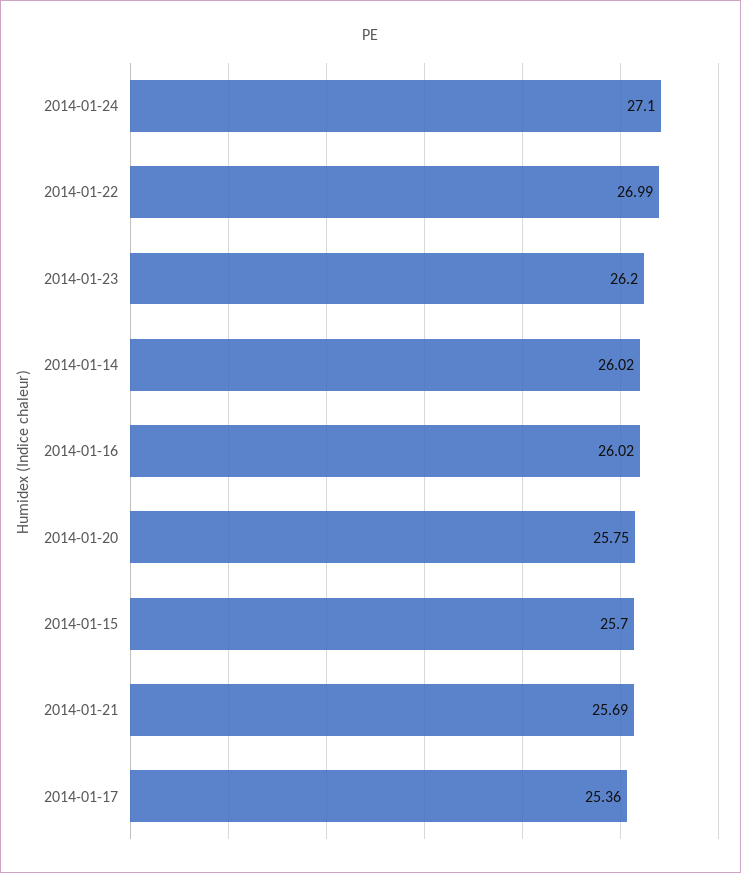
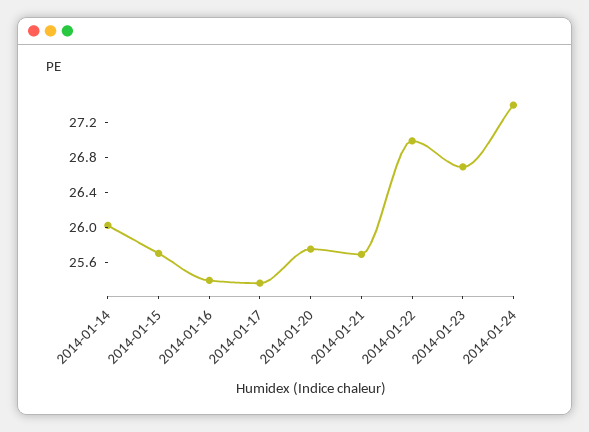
  {
-   "2014-01-24": 27.1,
+   "2014-01-24": 27.4,
    "2014-01-22": 26.99,
-   "2014-01-23": 26.2,
+   "2014-01-23": 26.7,
    "2014-01-14": 26.02,
-   "2014-01-16": 26.02,
+   "2014-01-16": 25.4,
    "2014-01-20": 25.75,
    "2014-01-15": 25.7,
    "2014-01-21": 25.69,
    "2014-01-17": 25.36
  }

